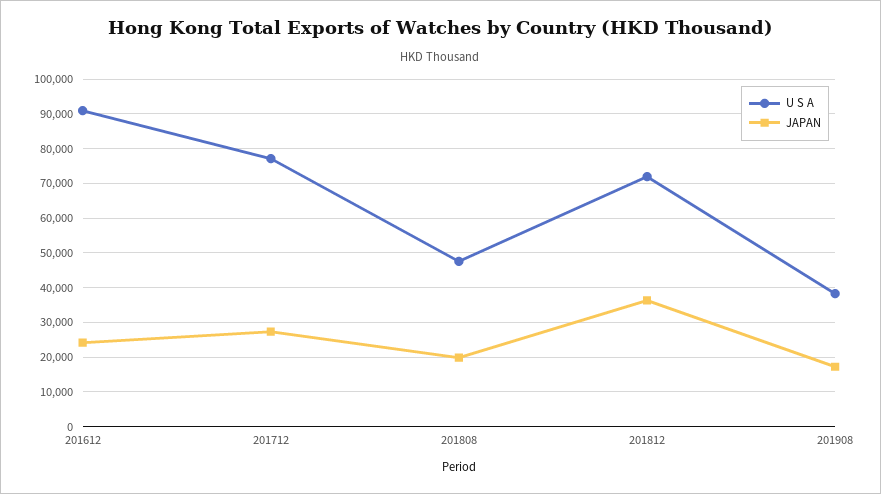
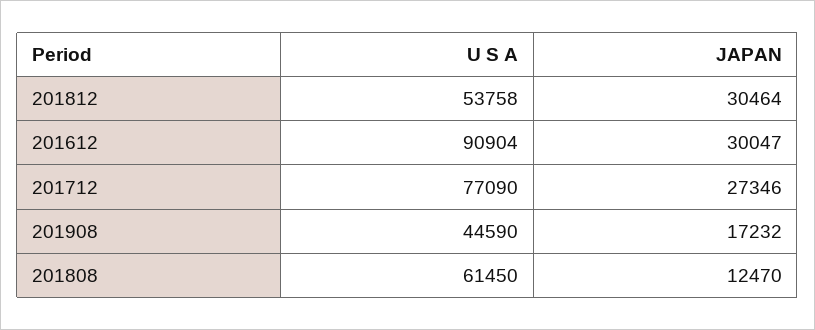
  {
    "U S A": {
      "201612": 90904,
      "201712": 77090,
-     "201808": 48000,
+     "201808": 61450,
-     "201812": 72000,
+     "201812": 53758,
-     "201908": 38000
+     "201908": 44590
    },
    "JAPAN": {
-     "201612": 24000,
+     "201612": 30047,
      "201712": 27346,
-     "201808": 20000,
+     "201808": 12470,
-     "201812": 36000,
+     "201812": 30464,
      "201908": 17232
    }
  }

